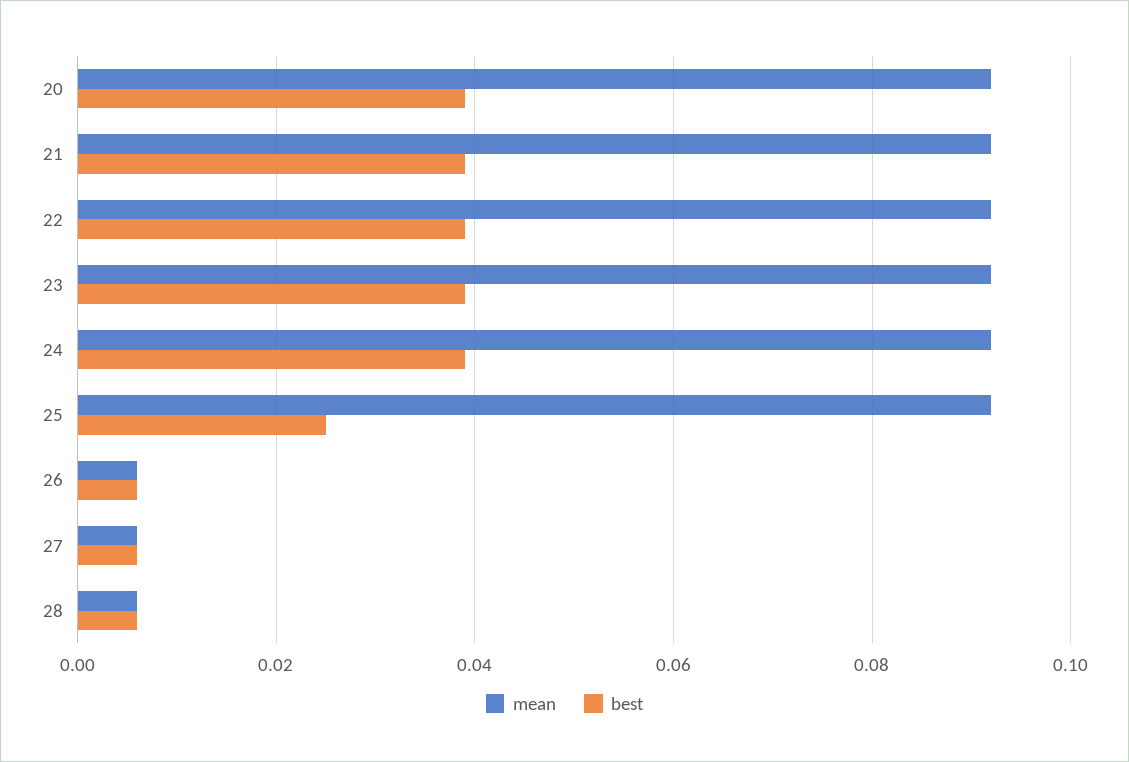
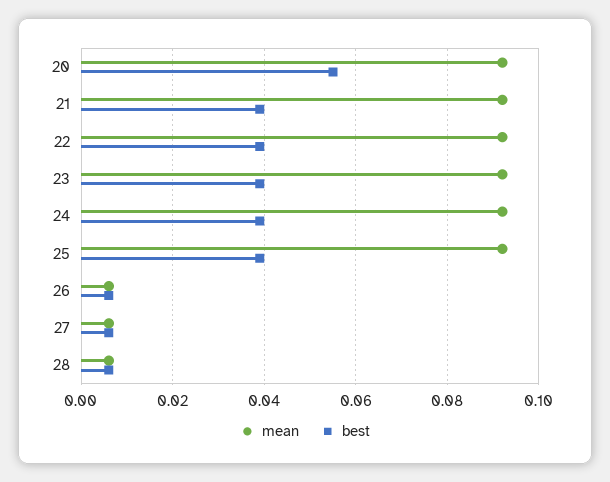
  {
    "mean": {
      "20": 0.09,
      "21": 0.09,
      "22": 0.09,
      "23": 0.09,
      "24": 0.09,
      "25": 0.09,
      "26": 0.005,
      "27": 0.005,
      "28": 0.005
    },
    "best": {
-     "20": 0.04,
+     "20": 0.055,
      "21": 0.04,
      "22": 0.04,
      "23": 0.04,
      "24": 0.04,
-     "25": 0.025,
+     "25": 0.04,
      "26": 0.005,
      "27": 0.005,
      "28": 0.005
    }
  }

